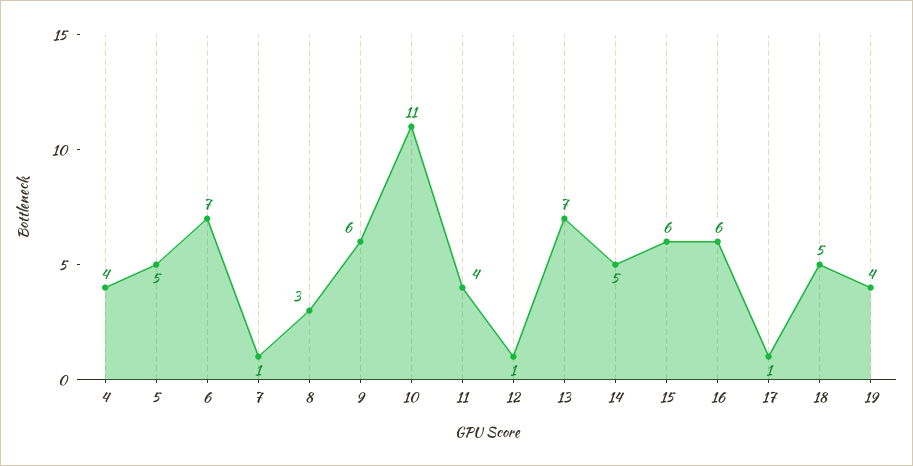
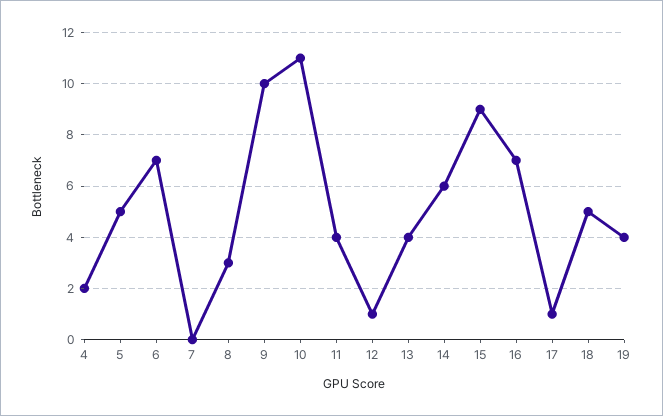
  {
-   "4": 4,
+   "4": 2,
    "5": 5,
    "6": 7,
-   "7": 1,
+   "7": 0,
    "8": 3,
-   "9": 6,
+   "9": 10,
    "10": 11,
    "11": 4,
    "12": 1,
-   "13": 7,
+   "13": 4,
-   "14": 5,
+   "14": 6,
-   "15": 6,
+   "15": 9,
-   "16": 6,
+   "16": 7,
    "17": 1,
    "18": 5,
    "19": 4
  }

